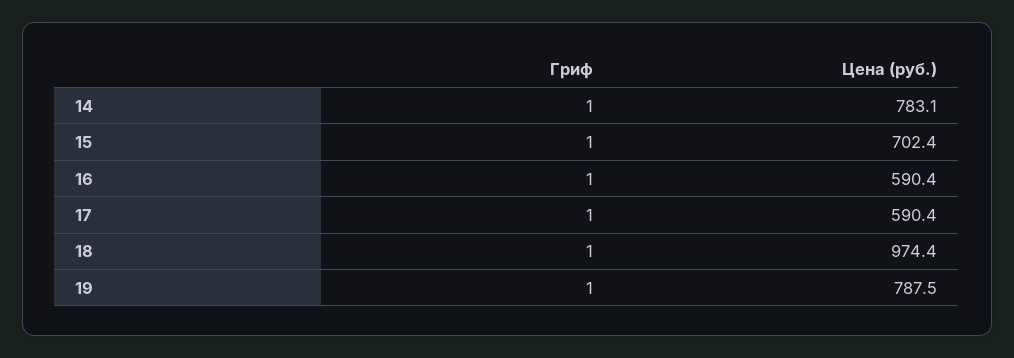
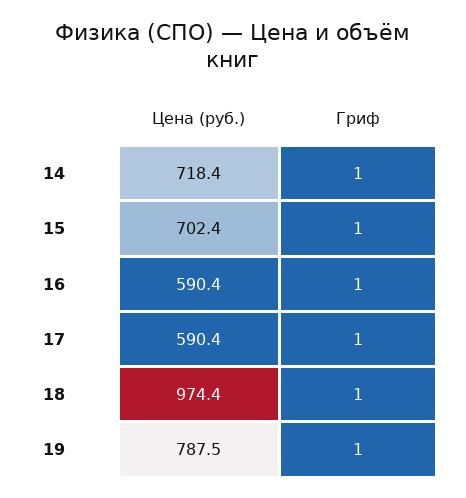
  {
    "Гриф": {
      "14": 1,
      "15": 1,
      "16": 1,
      "17": 1,
      "18": 1,
      "19": 1
    },
    "Цена (руб.)": {
-     "14": 783.1,
+     "14": 718.4,
      "15": 702.4,
      "16": 590.4,
      "17": 590.4,
      "18": 974.4,
      "19": 787.5
    }
  }

